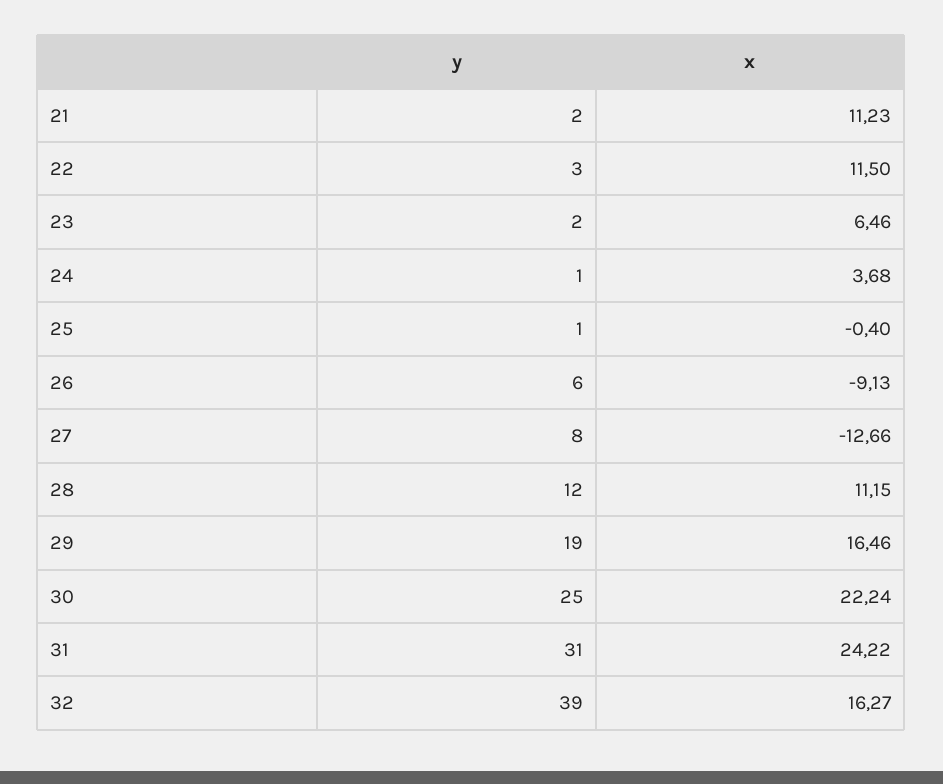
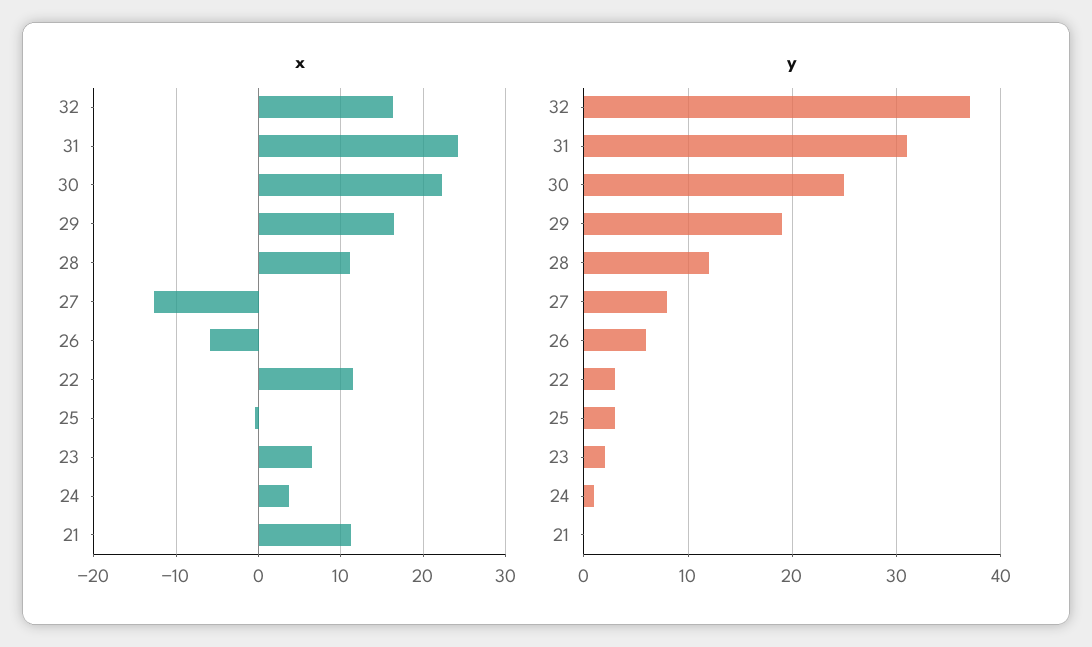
  {
    "y": {
-     "21": 2,
+     "21": 0,
      "22": 3,
      "23": 2,
      "24": 1,
-     "25": 1,
+     "25": 3,
      "26": 6,
      "27": 8,
      "28": 12,
      "29": 19,
      "30": 25,
      "31": 31,
-     "32": 39
+     "32": 37
    },
    "x": {
      "21": 11.23,
      "22": 11.5,
      "23": 6.46,
      "24": 3.68,
      "25": -0.4,
-     "26": -9.13,
+     "26": -6,
      "27": -12.66,
      "28": 11.15,
      "29": 16.46,
      "30": 22.24,
      "31": 24.22,
      "32": 16.27
    }
  }

